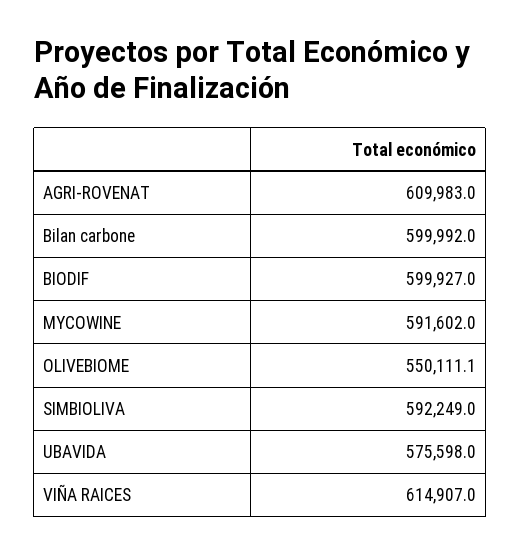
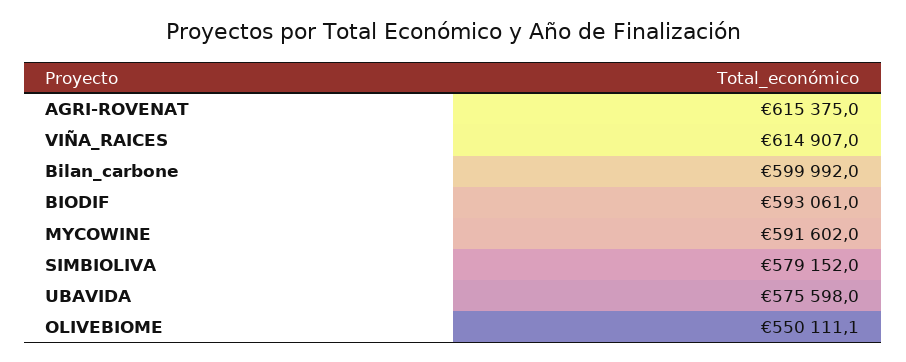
  {
-   "AGRI-ROVENAT": 609983,
+   "AGRI-ROVENAT": 615375,
    "Bilan carbone": 599992,
-   "BIODIF": 599927,
+   "BIODIF": 593061,
    "MYCOWINE": 591602,
    "OLIVEBIOME": 550111.1,
-   "SIMBIOLIVA": 592249,
+   "SIMBIOLIVA": 579152,
    "UBAVIDA": 575598,
    "VIÑA RAICES": 614907
  }

